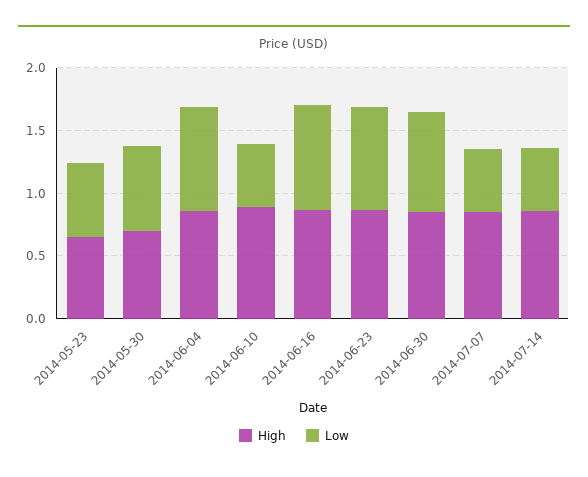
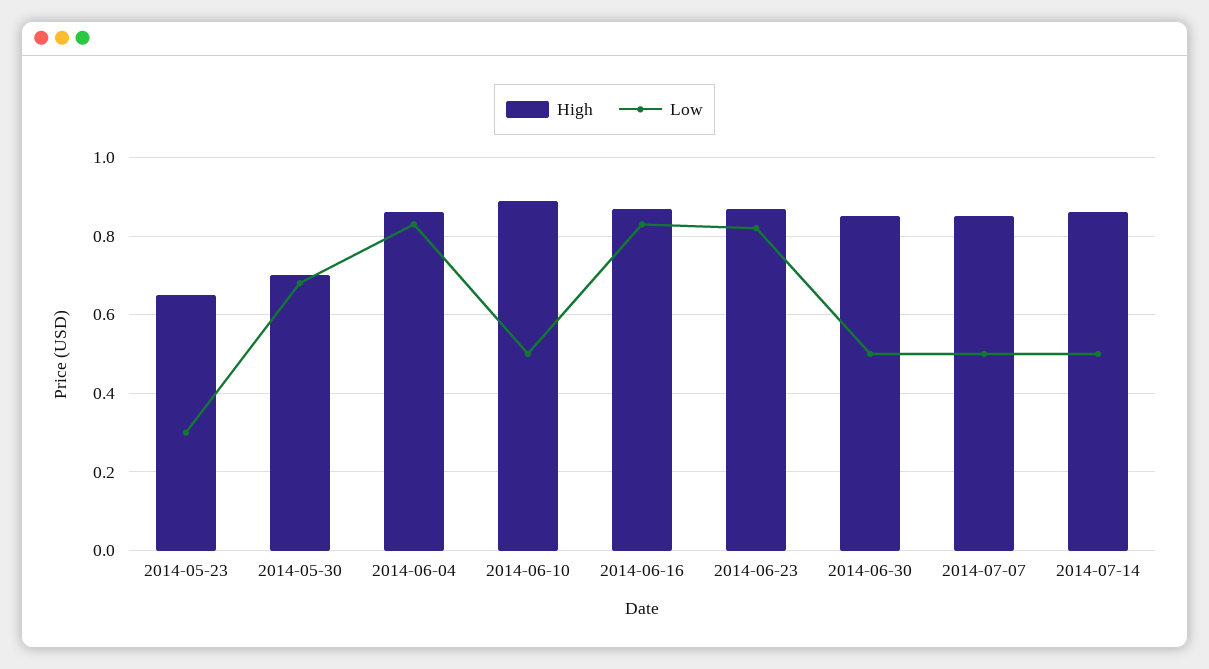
  {
    "High": {
      "2014-05-23": 0.65,
      "2014-05-30": 0.7,
      "2014-06-04": 0.85,
      "2014-06-10": 0.9,
      "2014-06-16": 0.85,
      "2014-06-23": 0.85,
      "2014-06-30": 0.85,
      "2014-07-07": 0.85,
      "2014-07-14": 0.85
    },
    "Low": {
-     "2014-05-23": 0.6,
+     "2014-05-23": 0.3,
      "2014-05-30": 0.7,
      "2014-06-04": 0.85,
      "2014-06-10": 0.5,
      "2014-06-16": 0.85,
      "2014-06-23": 0.8,
-     "2014-06-30": 0.8,
+     "2014-06-30": 0.5,
      "2014-07-07": 0.5,
      "2014-07-14": 0.5
    }
  }

